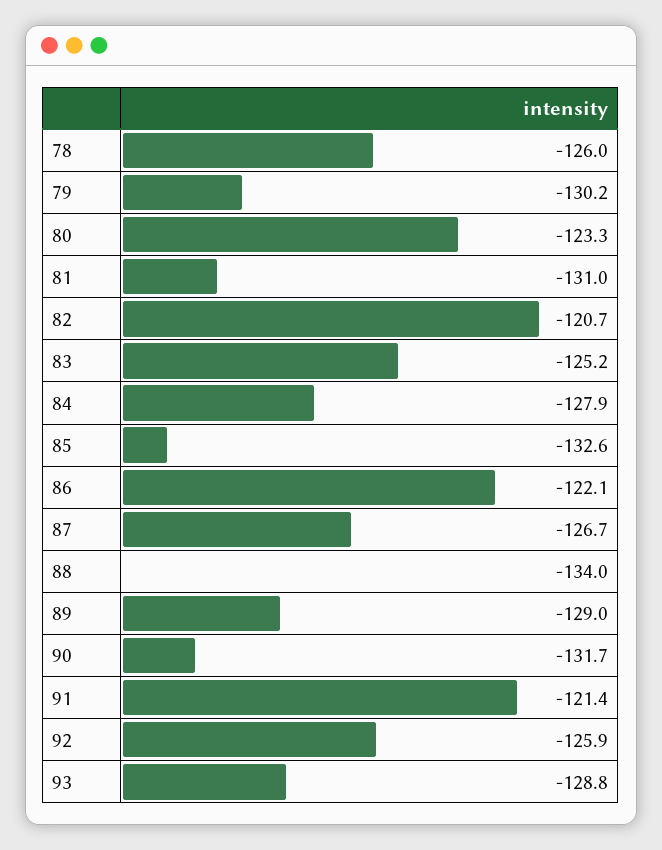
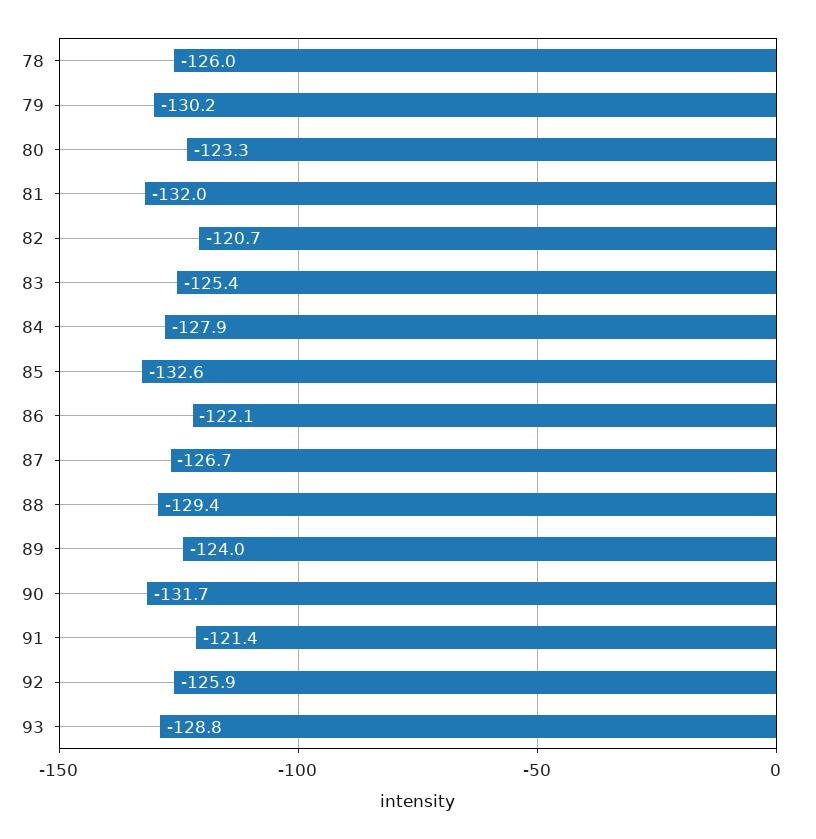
  {
    "78": -126,
    "79": -130.2,
    "80": -123.3,
-   "81": -131,
+   "81": -132,
    "82": -120.7,
-   "83": -125.2,
+   "83": -125.4,
    "84": -127.9,
    "85": -132.6,
    "86": -122.1,
    "87": -126.7,
-   "88": -134,
+   "88": -129.4,
-   "89": -129,
+   "89": -124,
    "90": -131.7,
    "91": -121.4,
    "92": -125.9,
    "93": -128.8
  }

